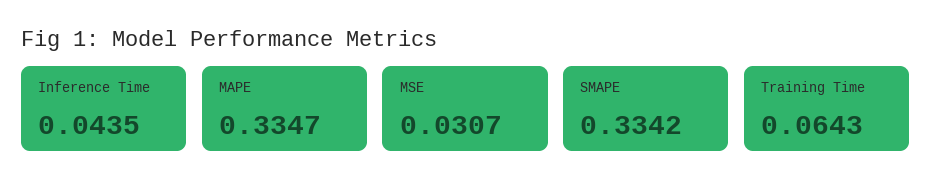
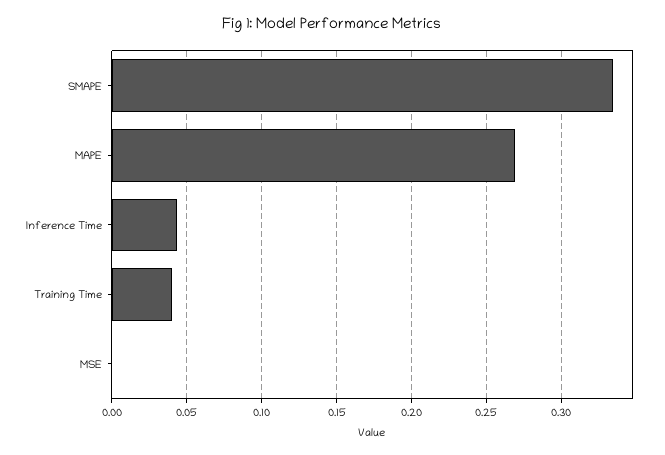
  {
    "Inference Time": 0.0435,
-   "MAPE": 0.3347,
+   "MAPE": 0.27,
-   "MSE": 0.0307,
+   "MSE": 0,
    "SMAPE": 0.3342,
-   "Training Time": 0.0643
+   "Training Time": 0.04
  }

